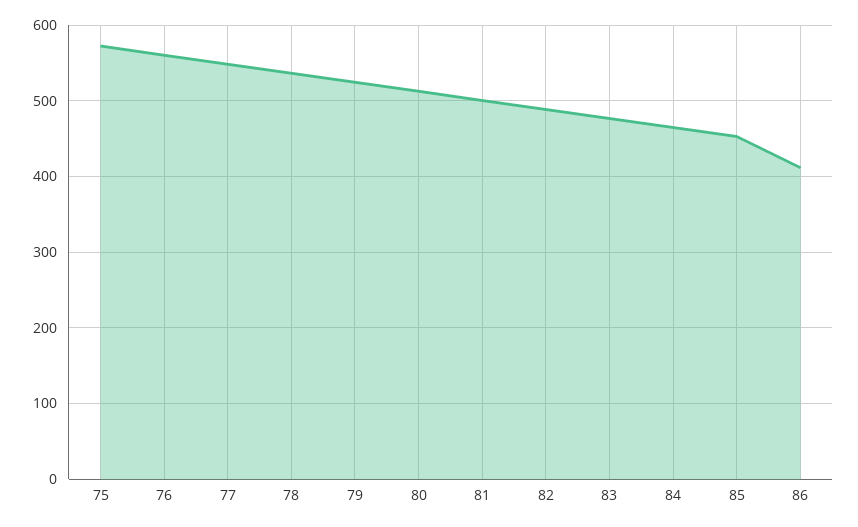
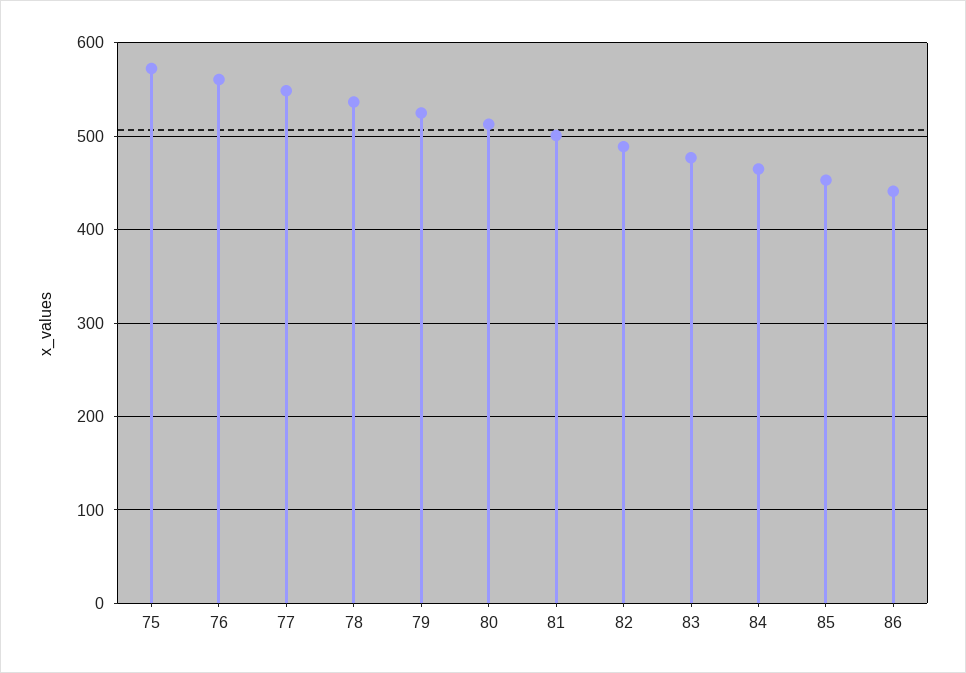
  {
    "75": 570,
    "76": 560,
    "77": 550,
    "78": 540,
    "79": 520,
    "80": 510,
    "81": 500,
    "82": 490,
    "83": 480,
    "84": 460,
    "85": 450,
-   "86": 410
+   "86": 440
  }

